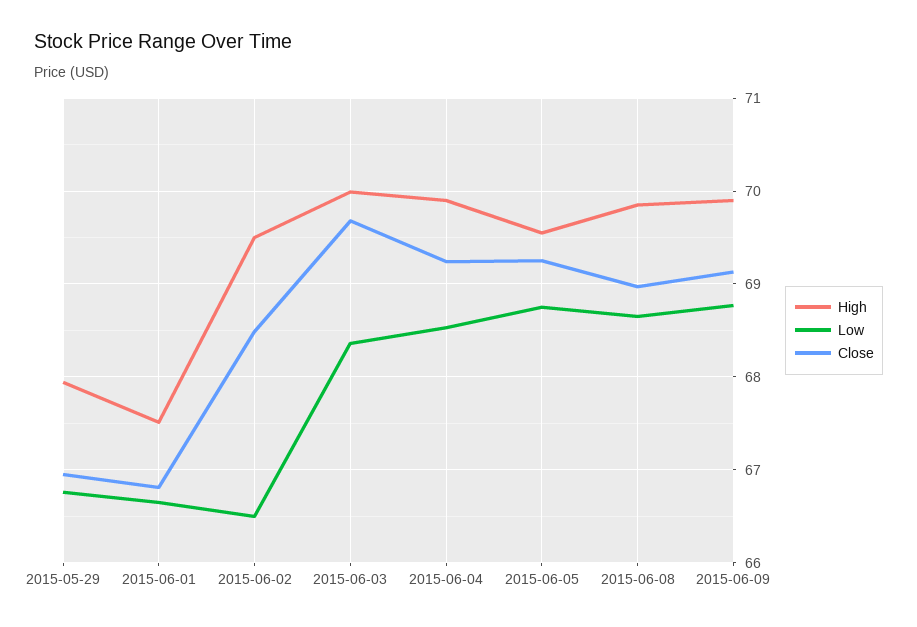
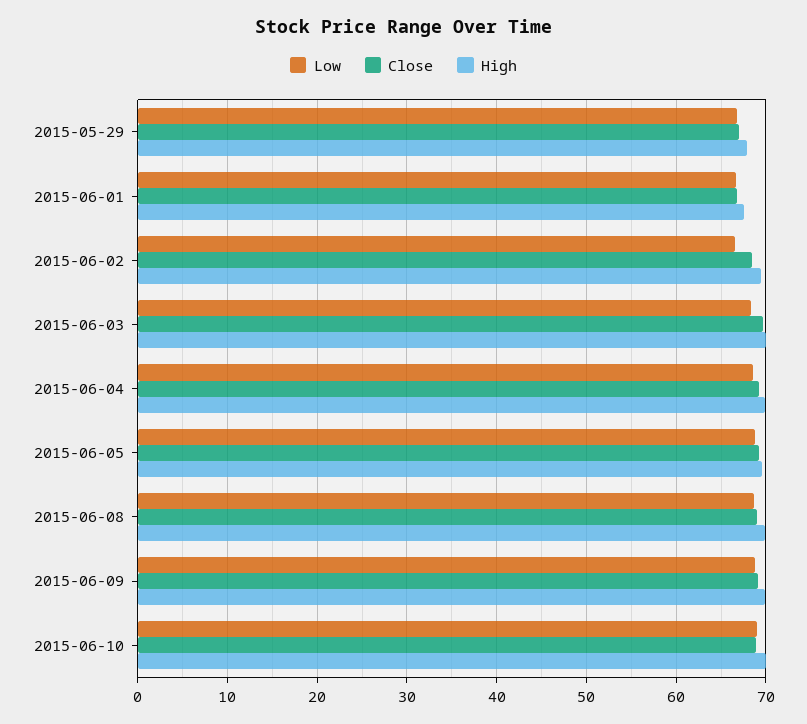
  {
    "High": {
      "2015-05-29": 67.9,
      "2015-06-01": 67.5,
      "2015-06-02": 69.5,
      "2015-06-03": 70,
      "2015-06-04": 69.9,
      "2015-06-05": 69.6,
      "2015-06-08": 69.9,
-     "2015-06-09": 69.9
+     "2015-06-09": 69.9,
+     "2015-06-10": 70
    },
    "Low": {
      "2015-05-29": 66.8,
      "2015-06-01": 66.7,
      "2015-06-02": 66.5,
      "2015-06-03": 68.4,
      "2015-06-04": 68.5,
      "2015-06-05": 68.8,
      "2015-06-08": 68.7,
-     "2015-06-09": 68.8
+     "2015-06-09": 68.8,
+     "2015-06-10": 69
    },
    "Close": {
      "2015-05-29": 67,
      "2015-06-01": 66.8,
      "2015-06-02": 68.5,
      "2015-06-03": 69.7,
      "2015-06-04": 69.2,
      "2015-06-05": 69.3,
      "2015-06-08": 69,
-     "2015-06-09": 69.1
+     "2015-06-09": 69.1,
+     "2015-06-10": 69
    }
  }

